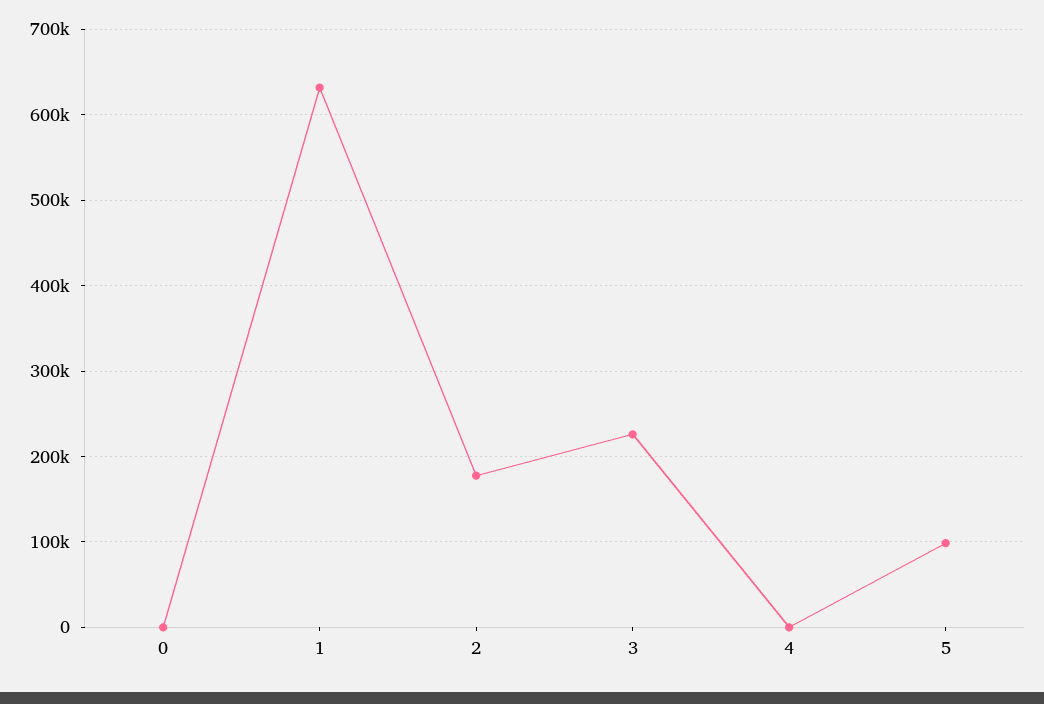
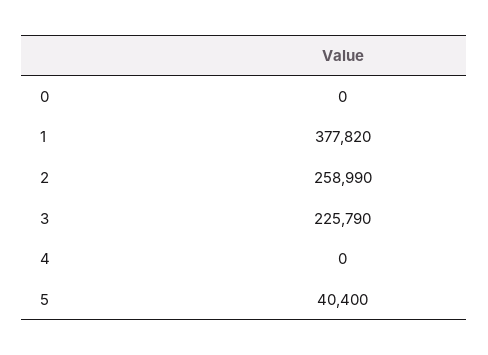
  {
    "0": 0,
-   "1": 630000,
+   "1": 377820,
-   "2": 180000,
+   "2": 258990,
    "3": 225790,
    "4": 0,
-   "5": 100000
+   "5": 40400
  }

